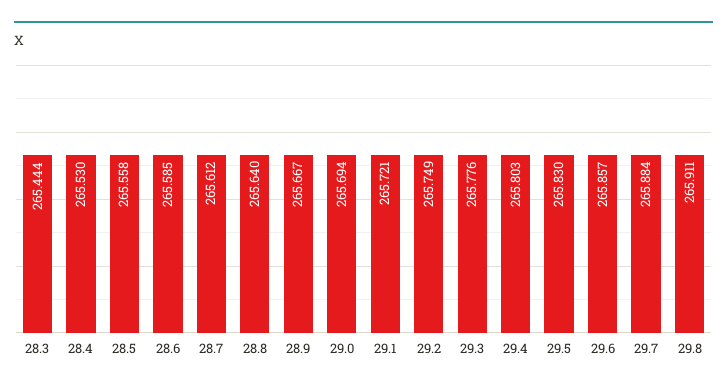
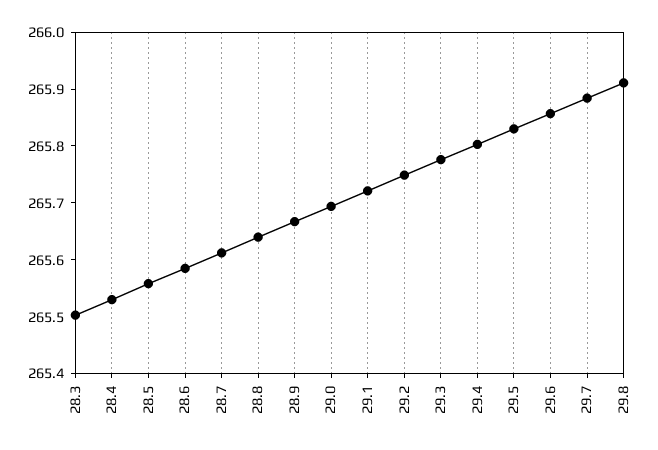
  {
-   "28.3": 265.444,
+   "28.3": 265.5,
    "28.4": 265.53,
    "28.5": 265.558,
    "28.6": 265.585,
    "28.7": 265.612,
    "28.8": 265.64,
    "28.9": 265.667,
    "29.0": 265.694,
    "29.1": 265.721,
    "29.2": 265.749,
    "29.3": 265.776,
    "29.4": 265.803,
    "29.5": 265.83,
    "29.6": 265.857,
    "29.7": 265.884,
    "29.8": 265.911
  }

